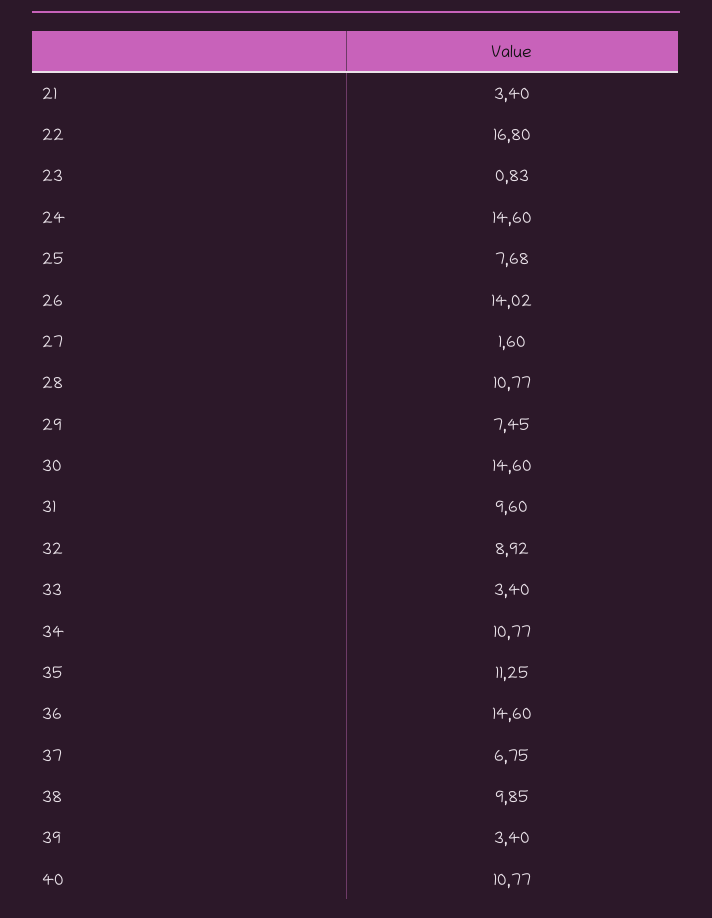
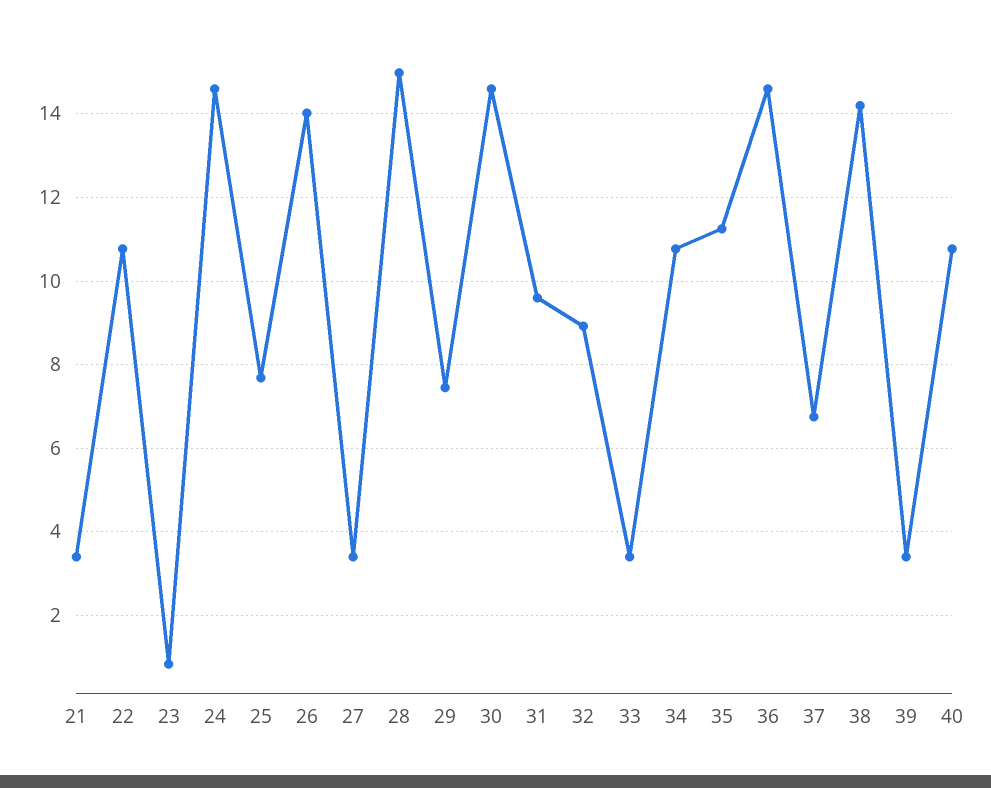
  {
    "21": 3.4,
-   "22": 16.8,
+   "22": 10.8,
    "23": 0.83,
    "24": 14.6,
    "25": 7.68,
    "26": 14.02,
-   "27": 1.6,
+   "27": 3.4,
-   "28": 10.77,
+   "28": 15,
    "29": 7.45,
    "30": 14.6,
    "31": 9.6,
    "32": 8.92,
    "33": 3.4,
    "34": 10.77,
    "35": 11.25,
    "36": 14.6,
    "37": 6.75,
-   "38": 9.85,
+   "38": 14.2,
    "39": 3.4,
    "40": 10.77
  }

